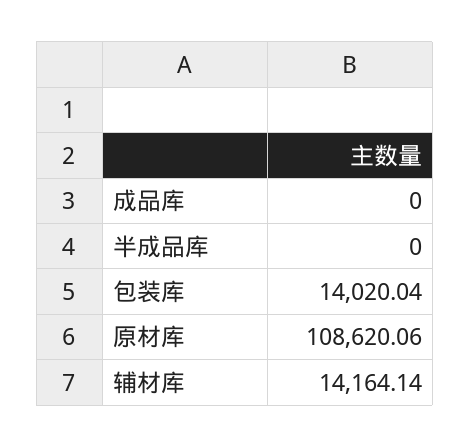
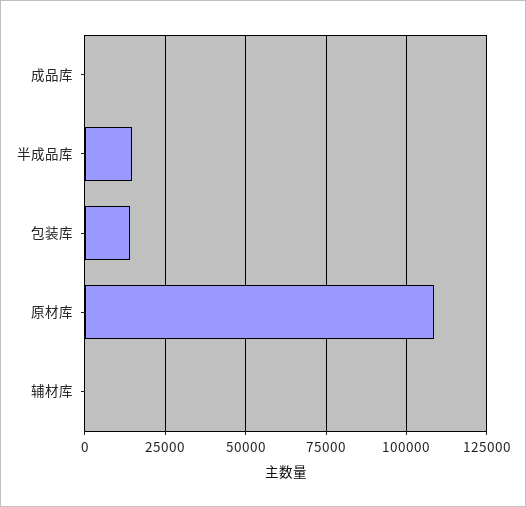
  {
    "成品库": 0,
-   "半成品库": 0,
+   "半成品库": 15000,
    "包装库": 14020.04,
    "原材库": 108620.06,
-   "辅材库": 14164.14
+   "辅材库": 0
  }

